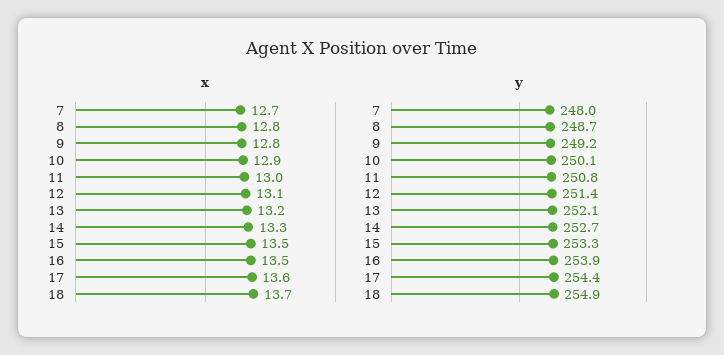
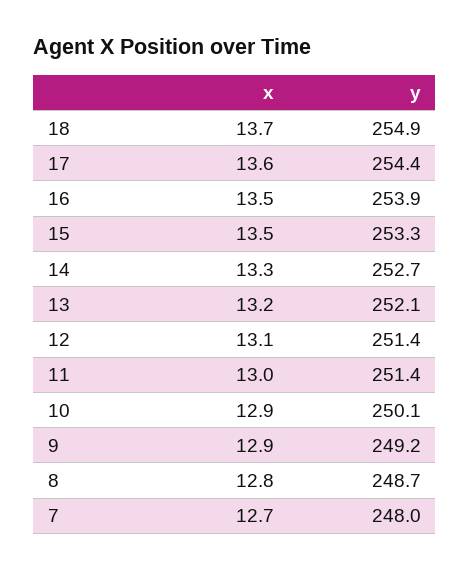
  {
    "x": {
      "7": 12.7,
      "8": 12.8,
-     "9": 12.8,
+     "9": 12.9,
      "10": 12.9,
      "11": 13,
      "12": 13.1,
      "13": 13.2,
      "14": 13.3,
      "15": 13.5,
      "16": 13.5,
      "17": 13.6,
      "18": 13.7
    },
    "y": {
      "7": 248,
      "8": 248.7,
      "9": 249.2,
      "10": 250.1,
-     "11": 250.8,
+     "11": 251.4,
      "12": 251.4,
      "13": 252.1,
      "14": 252.7,
      "15": 253.3,
      "16": 253.9,
      "17": 254.4,
      "18": 254.9
    }
  }

